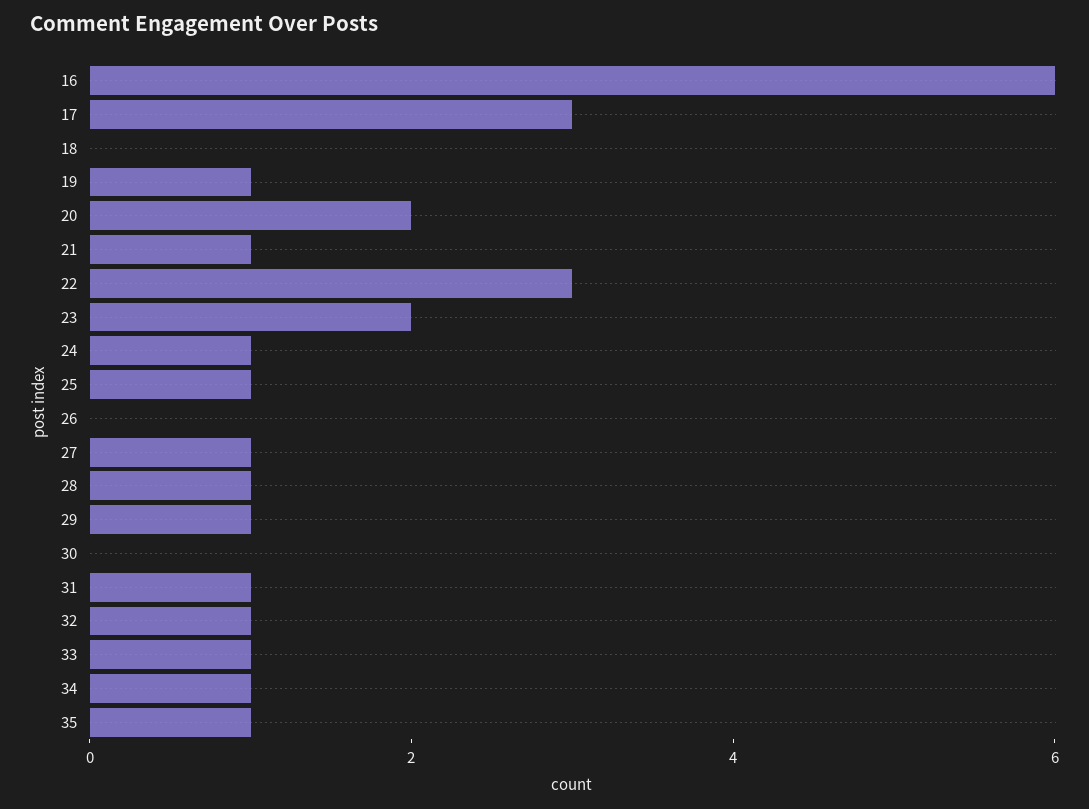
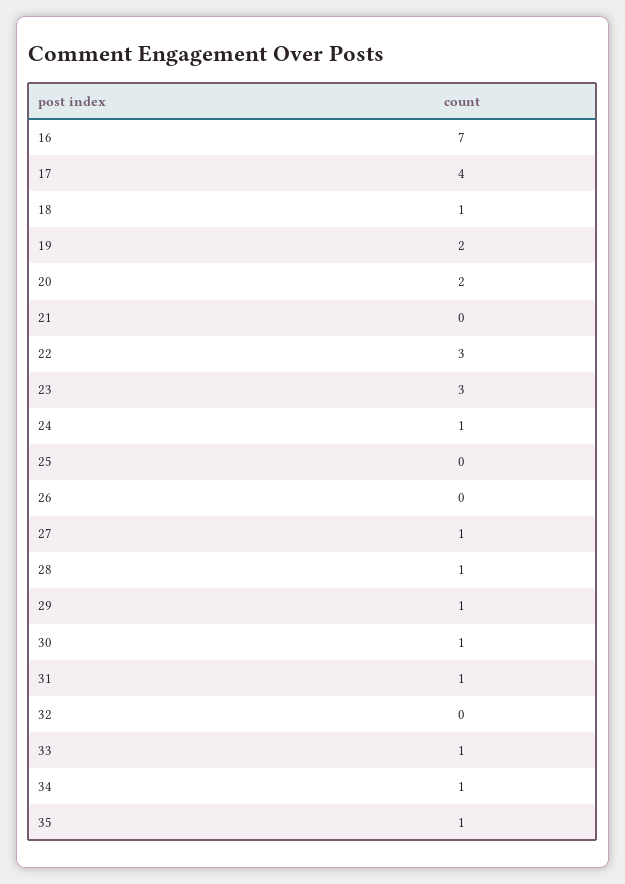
  {
-   "16": 6,
+   "16": 7,
-   "17": 3,
+   "17": 4,
-   "18": 0,
+   "18": 1,
-   "19": 1,
+   "19": 2,
    "20": 2,
-   "21": 1,
+   "21": 0,
    "22": 3,
-   "23": 2,
+   "23": 3,
    "24": 1,
-   "25": 1,
+   "25": 0,
    "26": 0,
    "27": 1,
    "28": 1,
    "29": 1,
-   "30": 0,
+   "30": 1,
    "31": 1,
-   "32": 1,
+   "32": 0,
    "33": 1,
    "34": 1,
    "35": 1
  }

